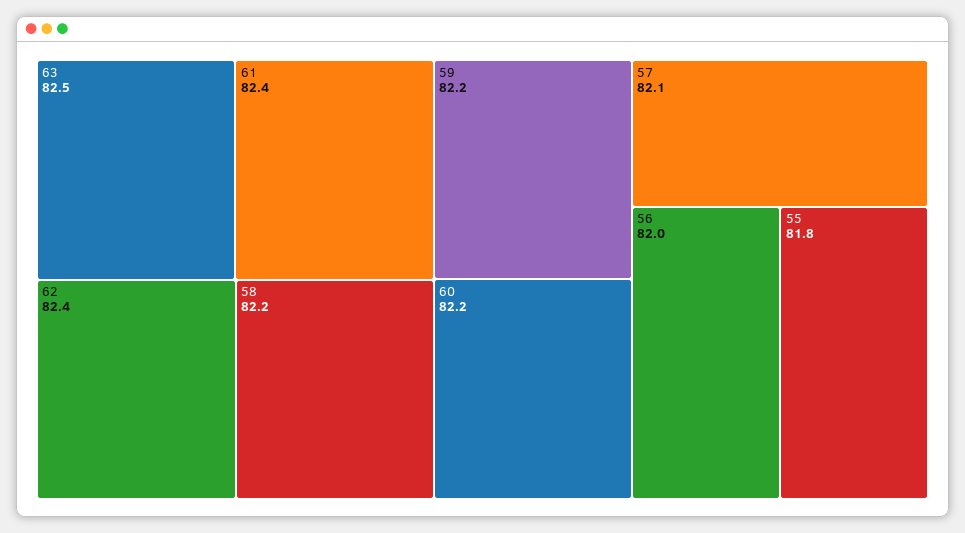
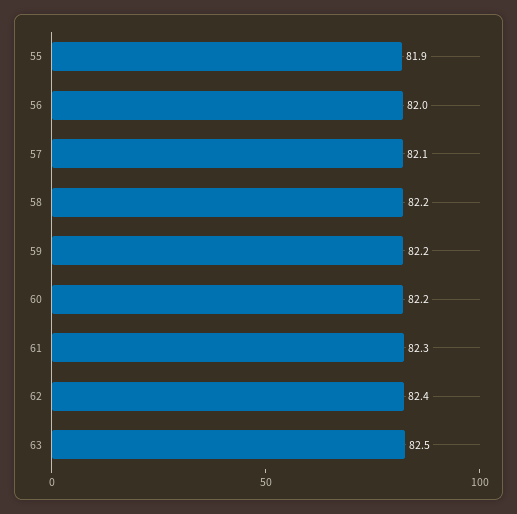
  {
    "63": 82.5,
-   "61": 82.4,
+   "61": 82.3,
    "62": 82.4,
    "58": 82.2,
    "59": 82.2,
    "60": 82.2,
    "57": 82.1,
    "56": 82,
-   "55": 81.8
+   "55": 81.9
  }

